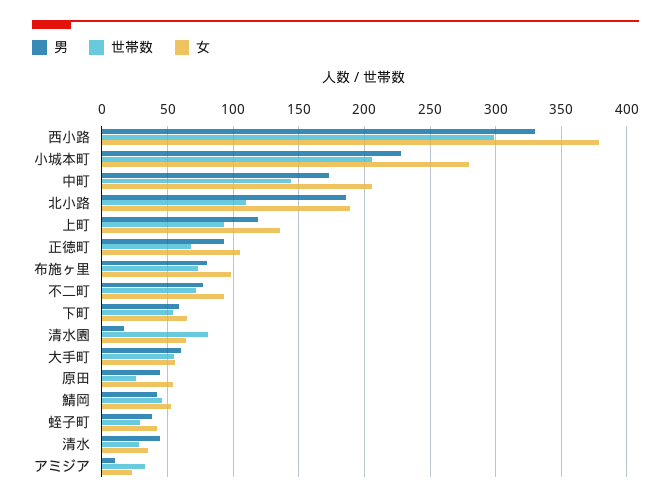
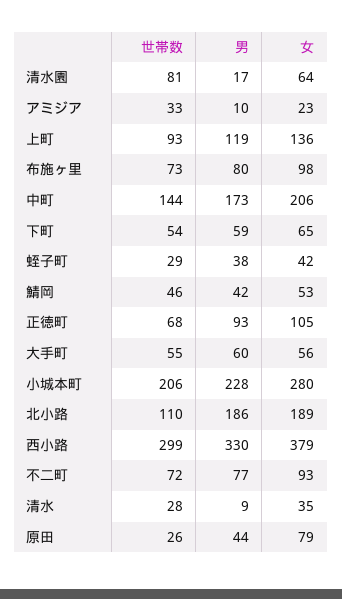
  {
    "男": {
      "西小路": 330,
      "小城本町": 228,
      "中町": 173,
      "北小路": 186,
      "上町": 119,
      "正徳町": 93,
      "布施ヶ里": 80,
      "不二町": 77,
      "下町": 59,
      "清水園": 17,
      "大手町": 60,
      "原田": 44,
      "鯖岡": 42,
      "蛭子町": 38,
-     "清水": 45,
+     "清水": 9,
      "アミジア": 10
    },
    "世帯数": {
      "西小路": 299,
      "小城本町": 206,
      "中町": 144,
      "北小路": 110,
      "上町": 93,
      "正徳町": 68,
      "布施ヶ里": 73,
      "不二町": 72,
      "下町": 54,
      "清水園": 81,
      "大手町": 55,
      "原田": 26,
      "鯖岡": 46,
      "蛭子町": 29,
      "清水": 28,
      "アミジア": 33
    },
    "女": {
      "西小路": 379,
      "小城本町": 280,
      "中町": 206,
      "北小路": 189,
      "上町": 136,
      "正徳町": 105,
      "布施ヶ里": 98,
      "不二町": 93,
      "下町": 65,
      "清水園": 64,
      "大手町": 56,
-     "原田": 55,
+     "原田": 79,
      "鯖岡": 53,
      "蛭子町": 42,
      "清水": 35,
      "アミジア": 23
    }
  }

